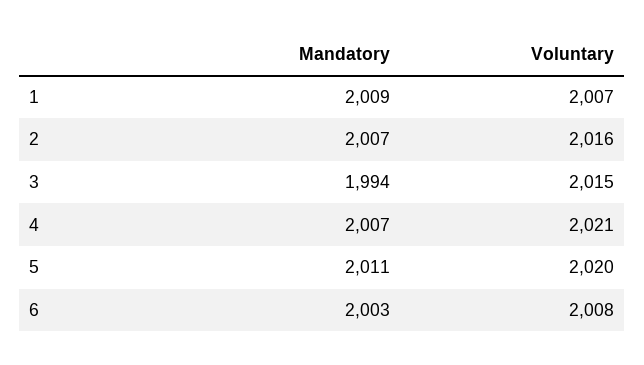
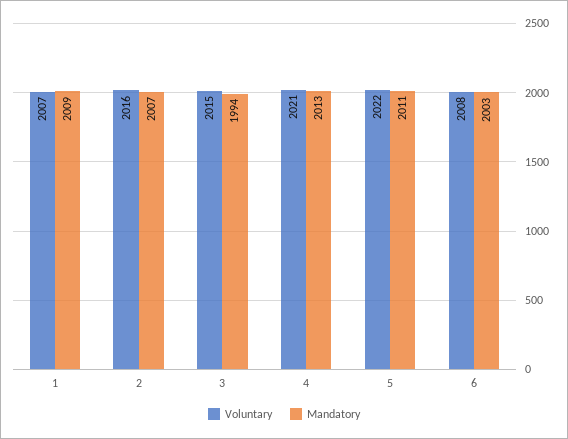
  {
    "Mandatory": {
      "1": 2009,
      "2": 2007,
      "3": 1994,
-     "4": 2007,
+     "4": 2013,
      "5": 2011,
      "6": 2003
    },
    "Voluntary": {
      "1": 2007,
      "2": 2016,
      "3": 2015,
      "4": 2021,
-     "5": 2020,
+     "5": 2022,
      "6": 2008
    }
  }

